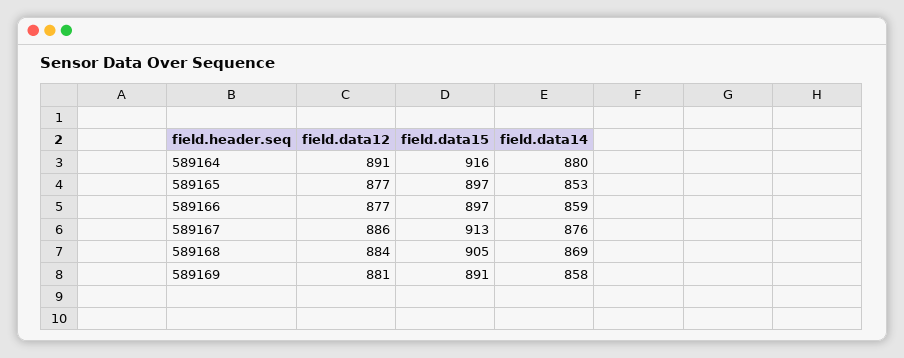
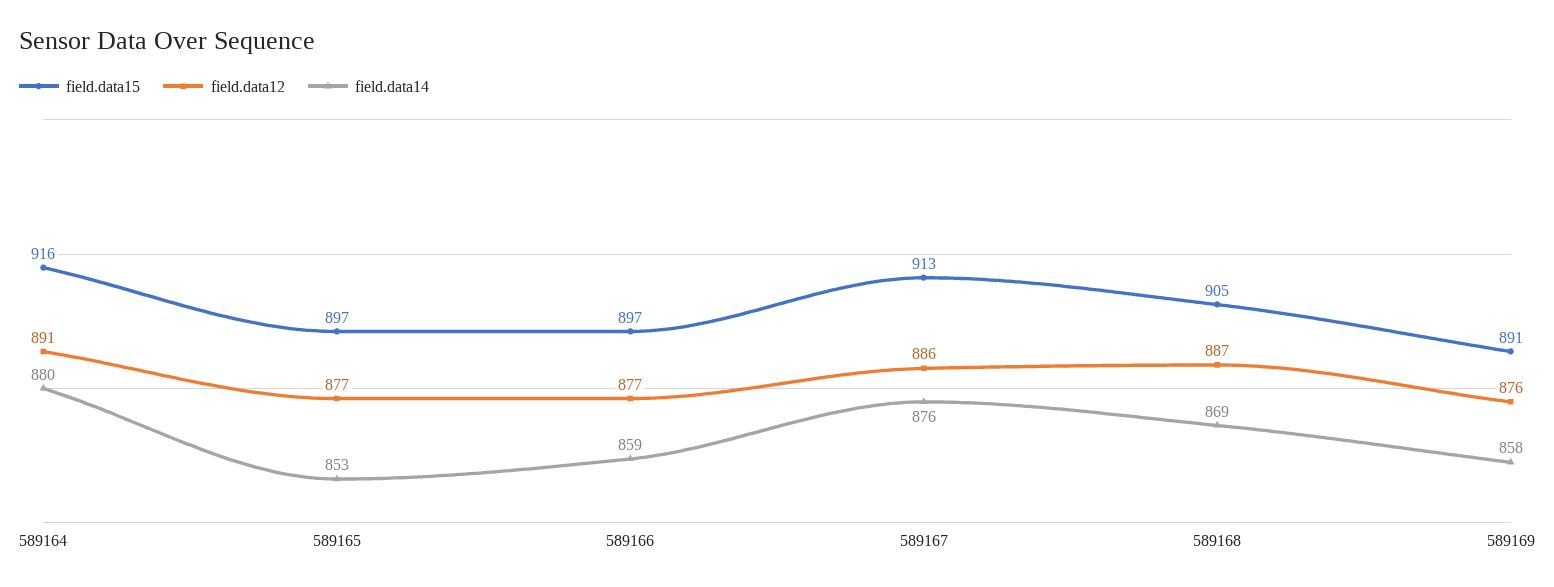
  {
    "field.data12": {
      "589164": 891,
      "589165": 877,
      "589166": 877,
      "589167": 886,
-     "589168": 884,
+     "589168": 887,
-     "589169": 881
+     "589169": 876
    },
    "field.data15": {
      "589164": 916,
      "589165": 897,
      "589166": 897,
      "589167": 913,
      "589168": 905,
      "589169": 891
    },
    "field.data14": {
      "589164": 880,
      "589165": 853,
      "589166": 859,
      "589167": 876,
      "589168": 869,
      "589169": 858
    }
  }

